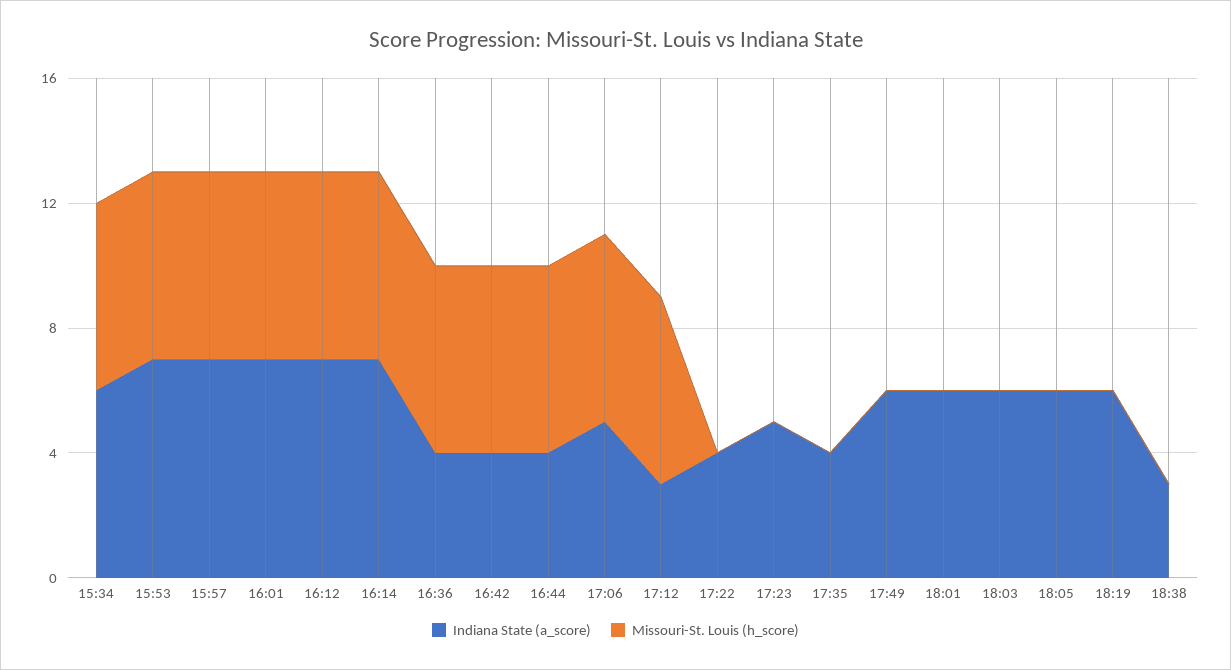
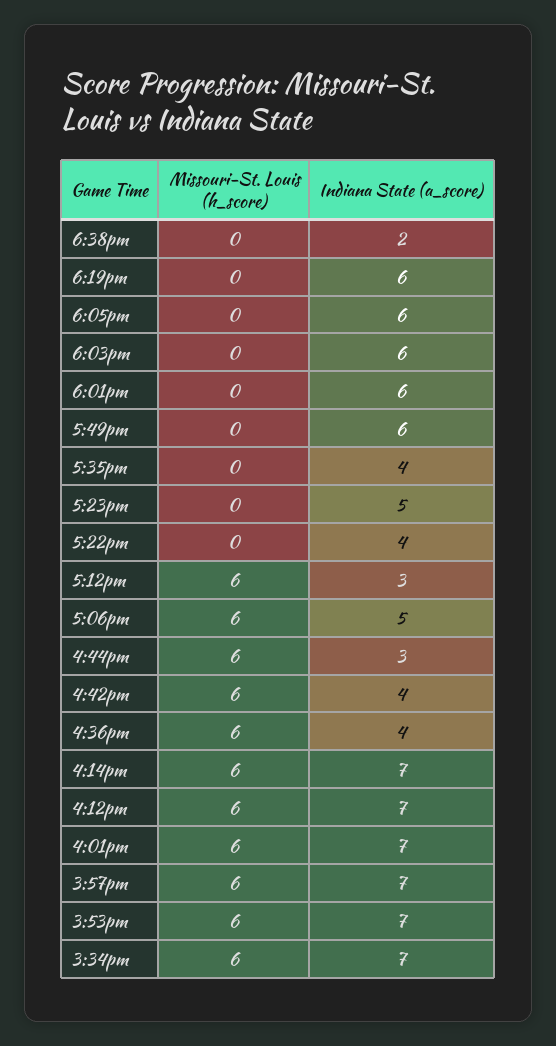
  {
    "Indiana State (a_score)": {
-     "15:34": 6,
+     "15:34": 7,
      "15:53": 7,
      "15:57": 7,
      "16:01": 7,
      "16:12": 7,
      "16:14": 7,
      "16:36": 4,
      "16:42": 4,
-     "16:44": 4,
+     "16:44": 3,
      "17:06": 5,
      "17:12": 3,
      "17:22": 4,
      "17:23": 5,
      "17:35": 4,
      "17:49": 6,
      "18:01": 6,
      "18:03": 6,
      "18:05": 6,
      "18:19": 6,
-     "18:38": 3
+     "18:38": 2
    },
    "Missouri-St. Louis (h_score)": {
      "15:34": 6,
      "15:53": 6,
      "15:57": 6,
      "16:01": 6,
      "16:12": 6,
      "16:14": 6,
      "16:36": 6,
      "16:42": 6,
      "16:44": 6,
      "17:06": 6,
      "17:12": 6,
      "17:22": 0,
      "17:23": 0,
      "17:35": 0,
      "17:49": 0,
      "18:01": 0,
      "18:03": 0,
      "18:05": 0,
      "18:19": 0,
      "18:38": 0
    }
  }

